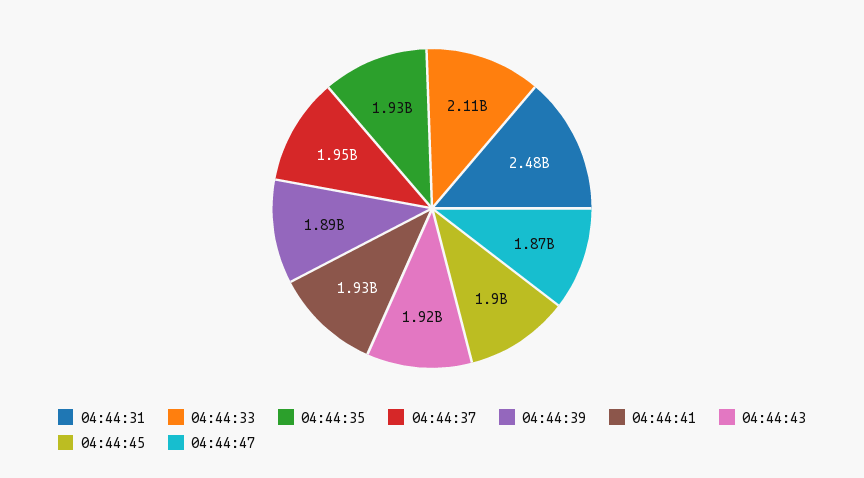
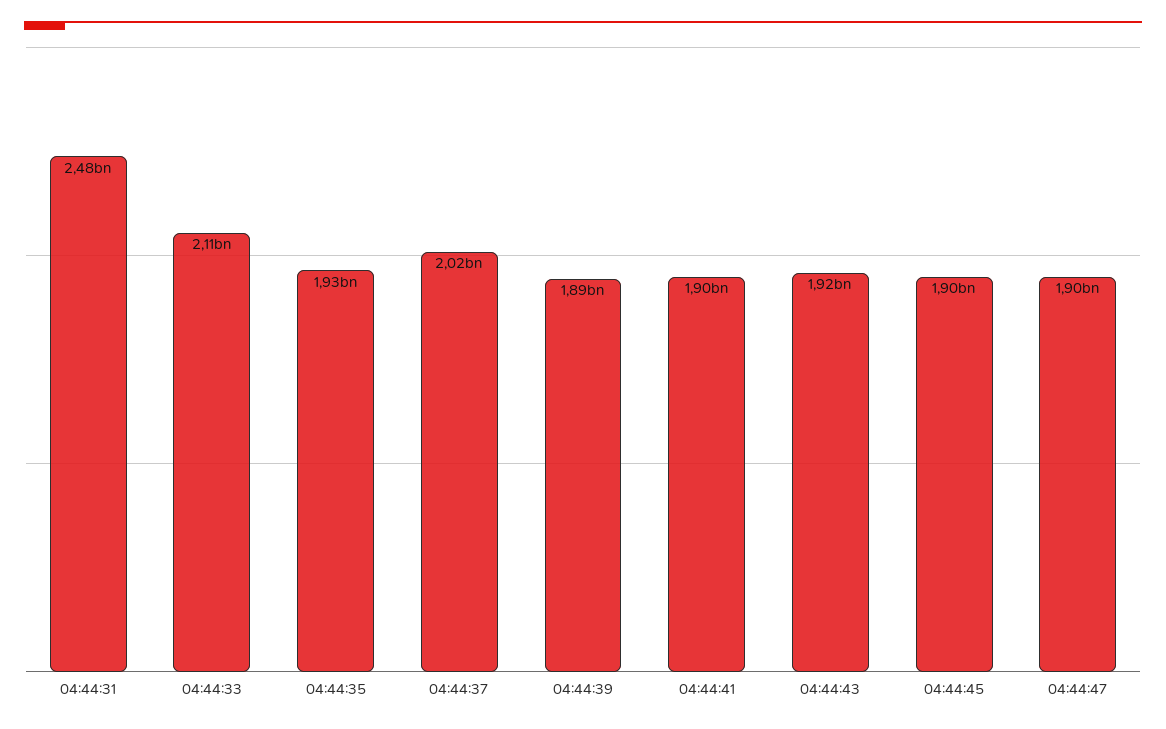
  {
    "04:44:31": 2480000000,
    "04:44:33": 2110000000,
    "04:44:35": 1930000000,
-   "04:44:37": 1950000000,
+   "04:44:37": 2020000000,
    "04:44:39": 1890000000,
-   "04:44:41": 1930000000,
+   "04:44:41": 1900000000,
    "04:44:43": 1920000000,
    "04:44:45": 1900000000,
-   "04:44:47": 1870000000
+   "04:44:47": 1900000000
  }

